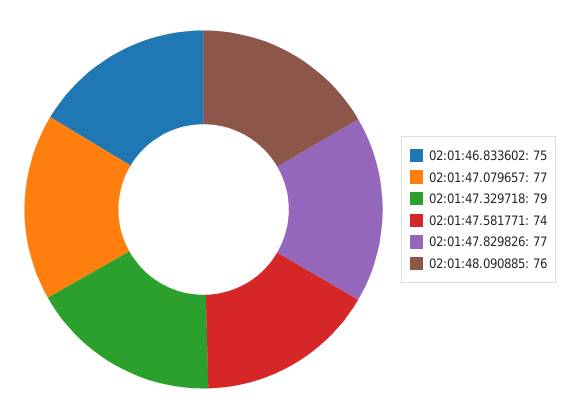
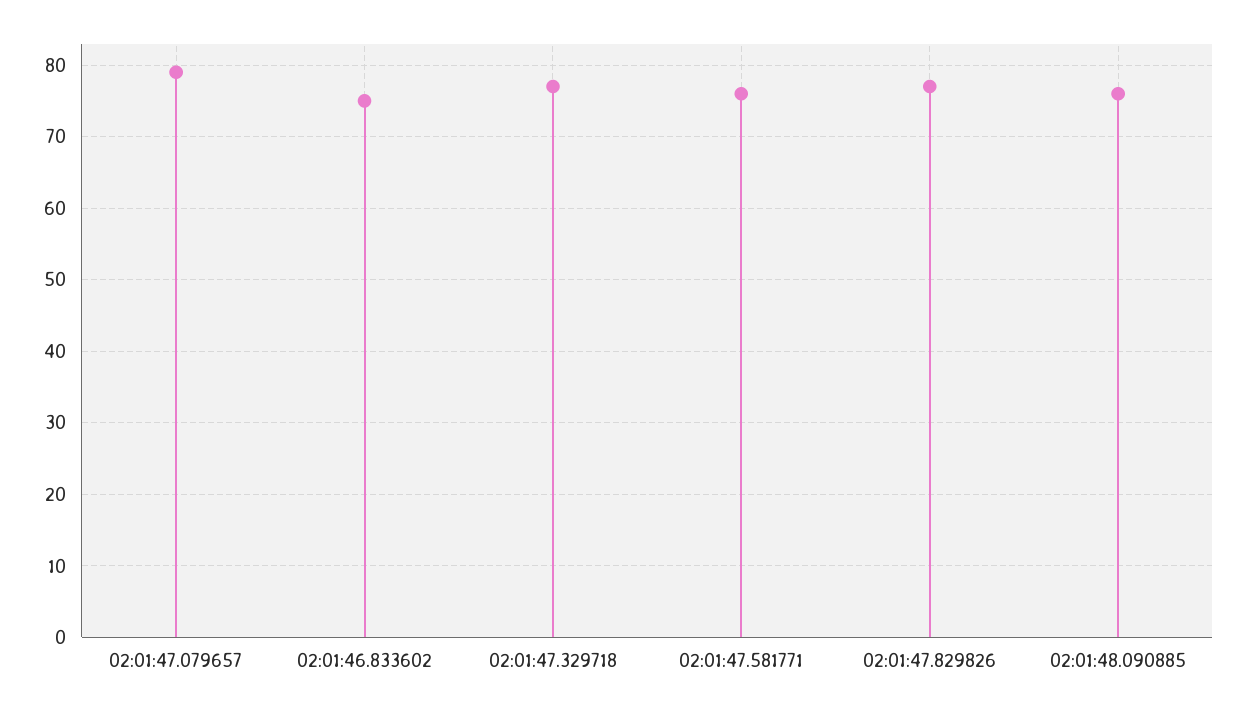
  {
    "02:01:46.833602": 75,
-   "02:01:47.079657": 77,
+   "02:01:47.079657": 79,
-   "02:01:47.329718": 79,
+   "02:01:47.329718": 77,
-   "02:01:47.581771": 74,
+   "02:01:47.581771": 76,
    "02:01:47.829826": 77,
    "02:01:48.090885": 76
  }

